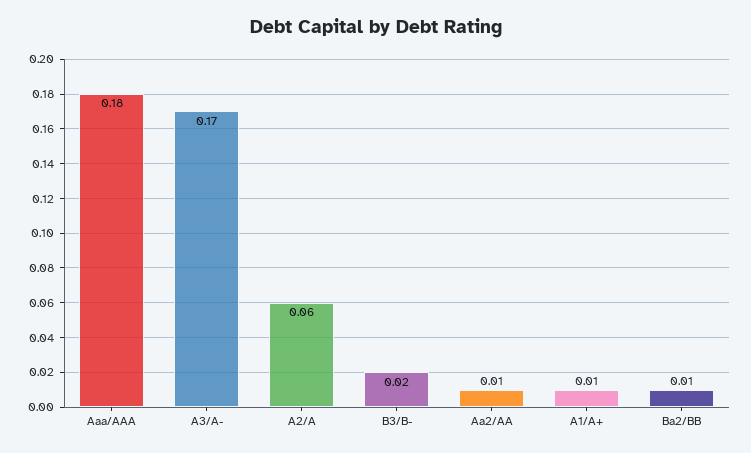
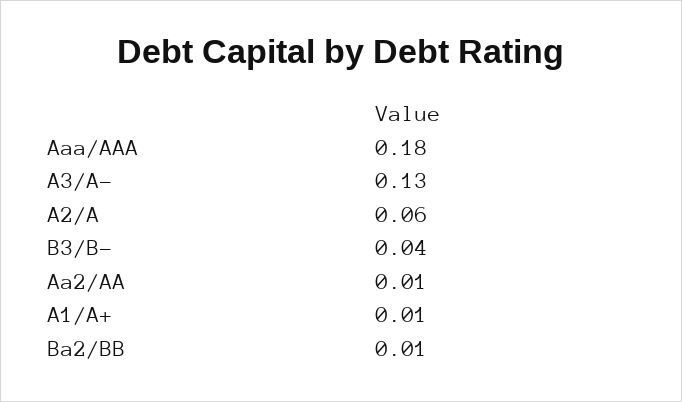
  {
    "Aaa/AAA": 0.18,
-   "A3/A-": 0.17,
+   "A3/A-": 0.13,
    "A2/A": 0.06,
-   "B3/B-": 0.02,
+   "B3/B-": 0.04,
    "Aa2/AA": 0.01,
    "A1/A+": 0.01,
    "Ba2/BB": 0.01
  }

